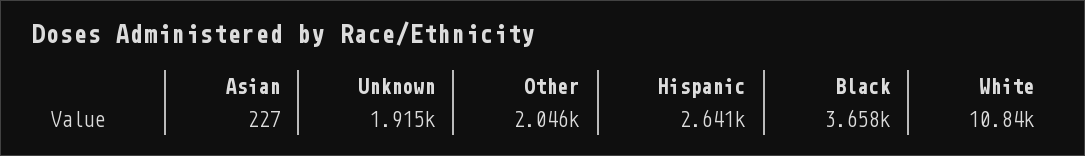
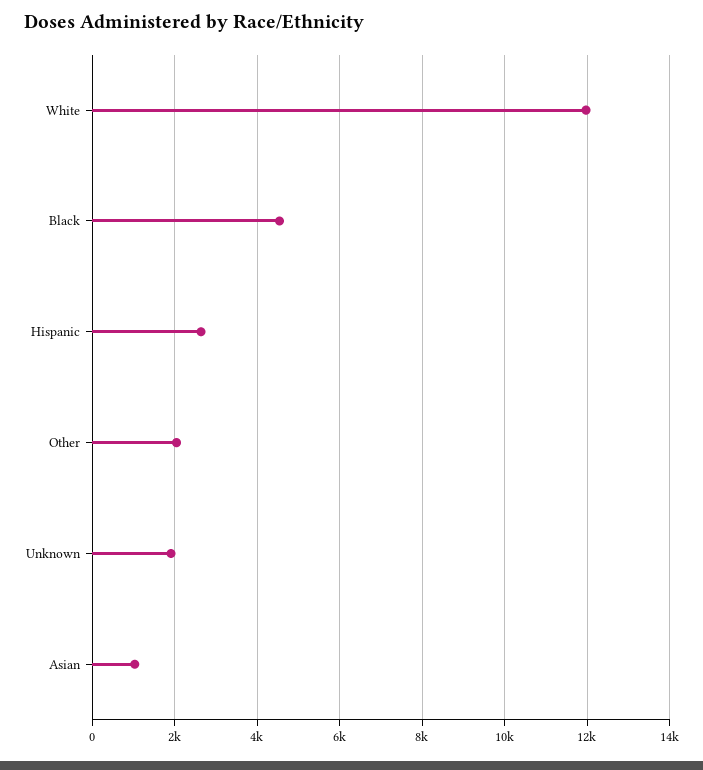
  {
-   "Asian": 227,
+   "Asian": 1000,
    "Unknown": 1915,
    "Other": 2046,
    "Hispanic": 2641,
-   "Black": 3658,
+   "Black": 4600,
-   "White": 10840
+   "White": 12000
  }

